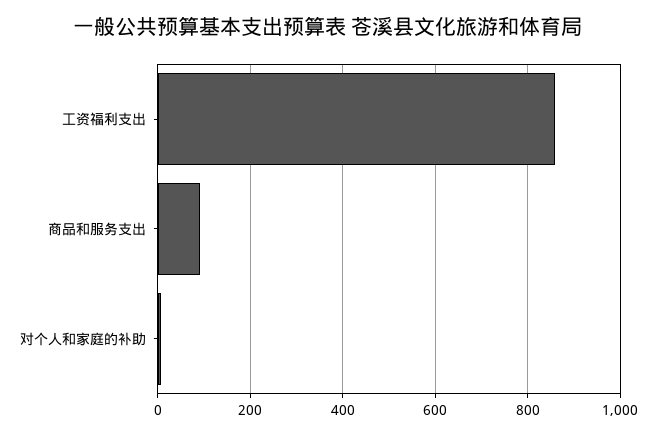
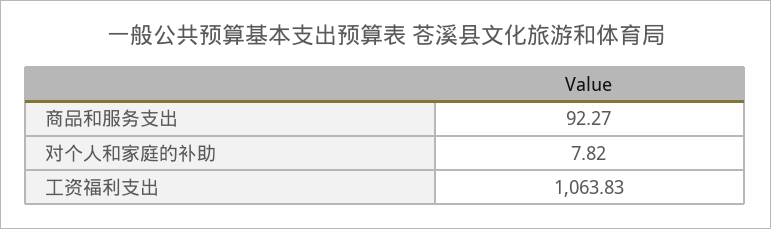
  {
-   "工资福利支出": 860,
+   "工资福利支出": 1063.83,
    "商品和服务支出": 92.27,
    "对个人和家庭的补助": 7.82
  }

